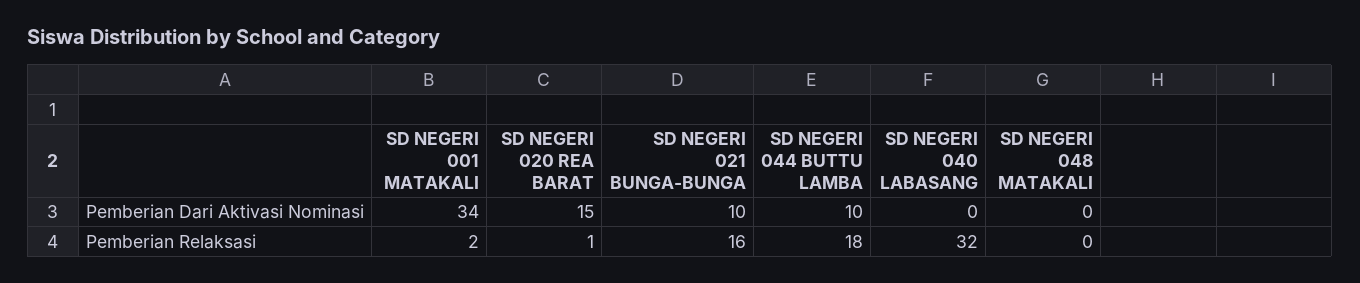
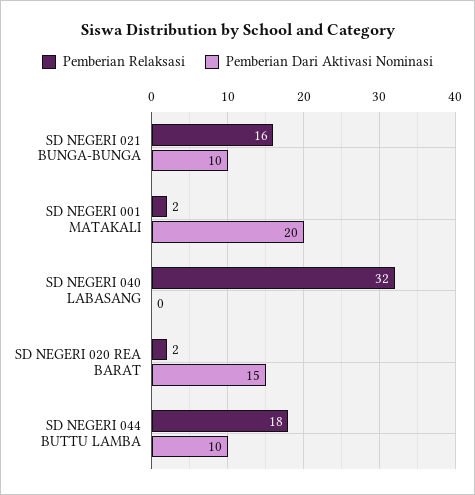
  {
    "Pemberian Dari Aktivasi Nominasi": {
-     "SD NEGERI 001 MATAKALI": 34,
+     "SD NEGERI 001 MATAKALI": 20,
      "SD NEGERI 020 REA BARAT": 15,
      "SD NEGERI 021 BUNGA-BUNGA": 10,
      "SD NEGERI 044 BUTTU LAMBA": 10,
-     "SD NEGERI 040 LABASANG": 0,
+     "SD NEGERI 040 LABASANG": 0
-     "SD NEGERI 048 MATAKALI": 0
    },
    "Pemberian Relaksasi": {
      "SD NEGERI 001 MATAKALI": 2,
-     "SD NEGERI 020 REA BARAT": 1,
+     "SD NEGERI 020 REA BARAT": 2,
      "SD NEGERI 021 BUNGA-BUNGA": 16,
      "SD NEGERI 044 BUTTU LAMBA": 18,
-     "SD NEGERI 040 LABASANG": 32,
+     "SD NEGERI 040 LABASANG": 32
-     "SD NEGERI 048 MATAKALI": 0
    }
  }

